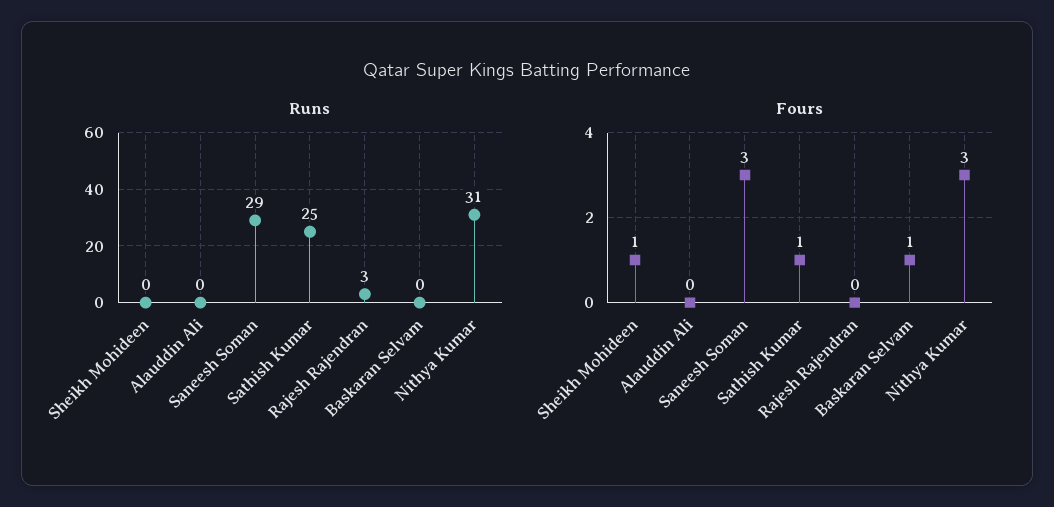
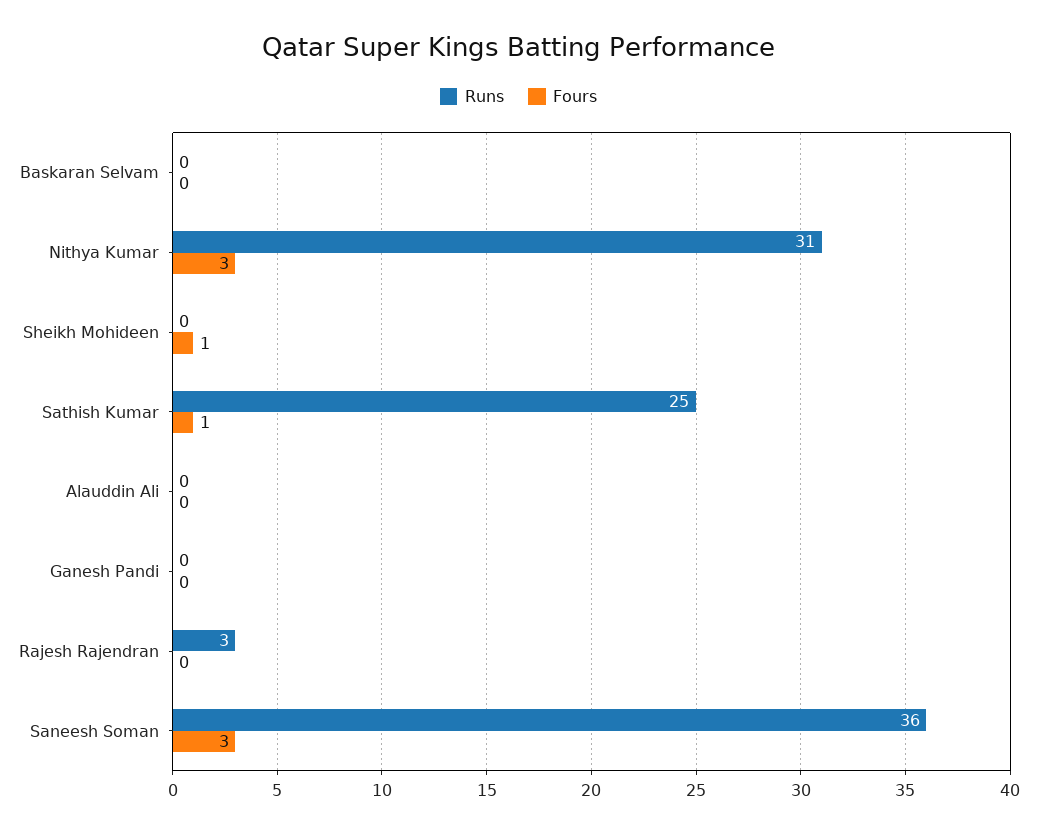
  {
    "Runs": {
      "Sheikh Mohideen": 0,
      "Alauddin Ali": 0,
-     "Saneesh Soman": 29,
+     "Saneesh Soman": 36,
      "Sathish Kumar": 25,
      "Rajesh Rajendran": 3,
      "Baskaran Selvam": 0,
-     "Nithya Kumar": 31
+     "Nithya Kumar": 31,
+     "Ganesh Pandi": 0
    },
    "Fours": {
      "Sheikh Mohideen": 1,
      "Alauddin Ali": 0,
      "Saneesh Soman": 3,
      "Sathish Kumar": 1,
      "Rajesh Rajendran": 0,
-     "Baskaran Selvam": 1,
+     "Baskaran Selvam": 0,
-     "Nithya Kumar": 3
+     "Nithya Kumar": 3,
+     "Ganesh Pandi": 0
    }
  }

